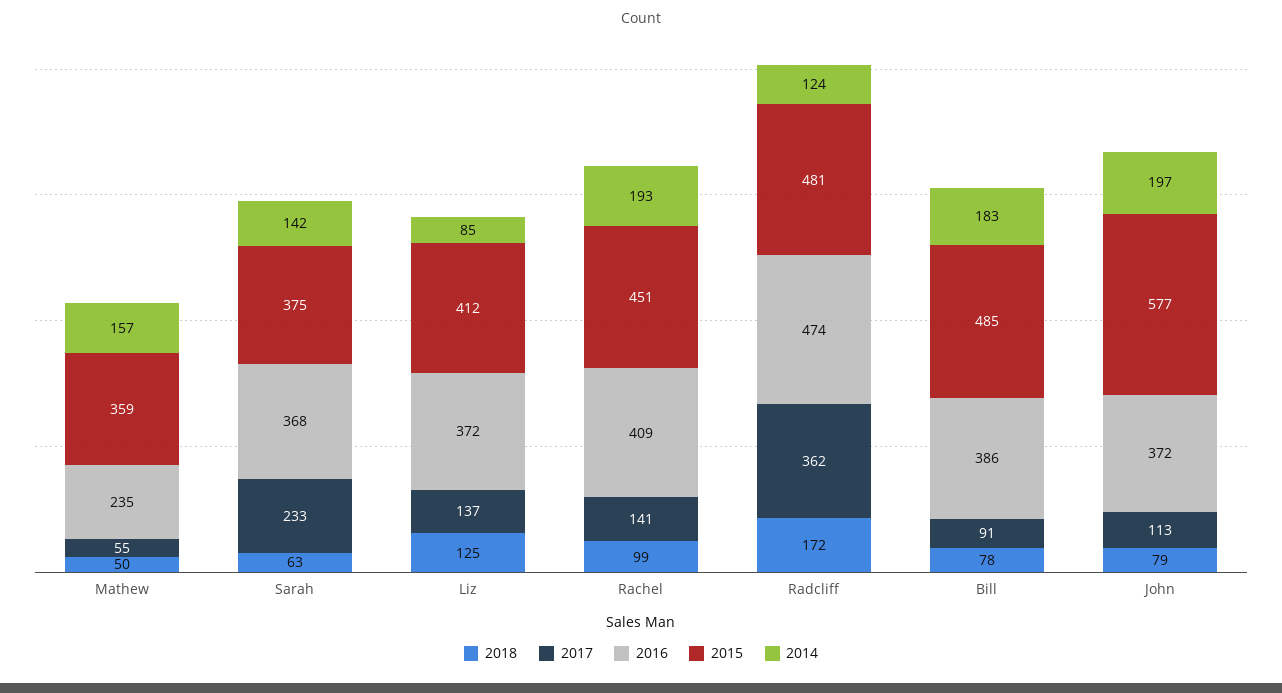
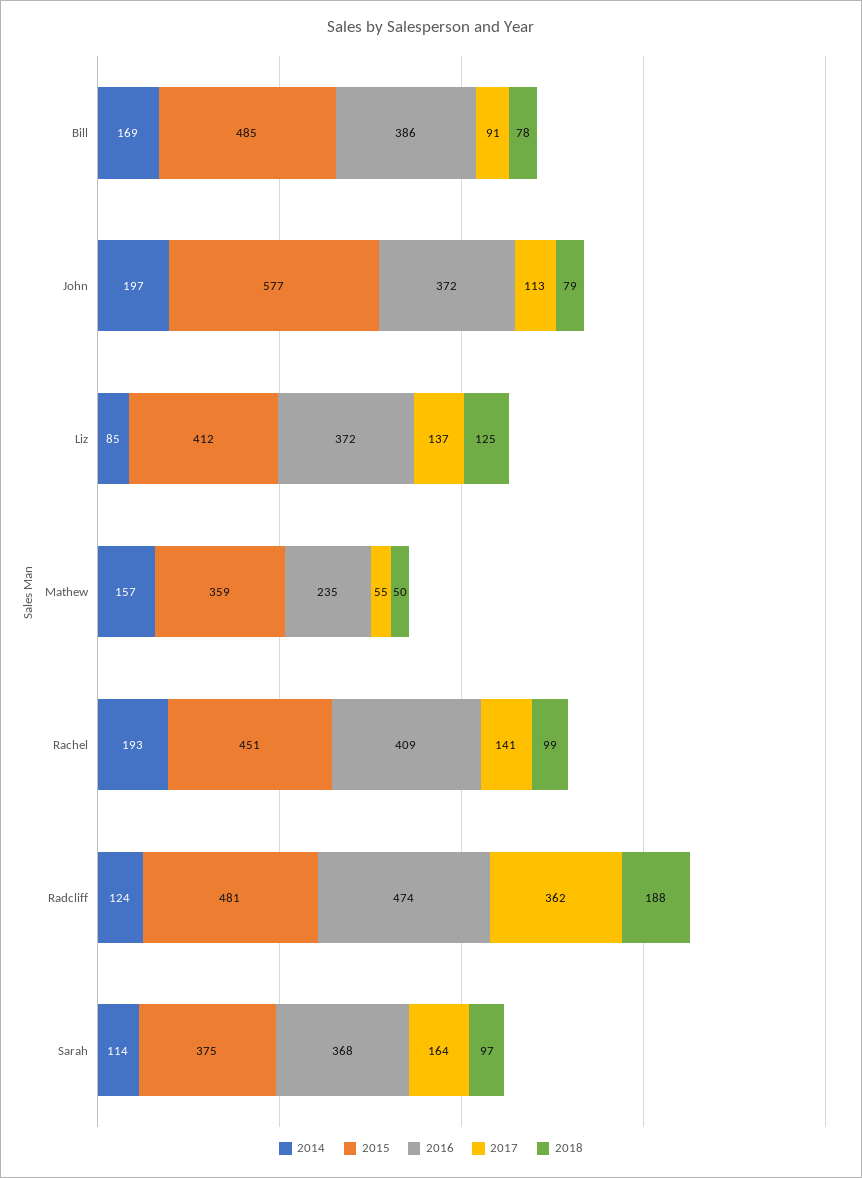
  {
    "2018": {
      "Mathew": 50,
-     "Sarah": 63,
+     "Sarah": 97,
      "Liz": 125,
      "Rachel": 99,
-     "Radcliff": 172,
+     "Radcliff": 188,
      "Bill": 78,
      "John": 79
    },
    "2017": {
      "Mathew": 55,
-     "Sarah": 233,
+     "Sarah": 164,
      "Liz": 137,
      "Rachel": 141,
      "Radcliff": 362,
      "Bill": 91,
      "John": 113
    },
    "2016": {
      "Mathew": 235,
      "Sarah": 368,
      "Liz": 372,
      "Rachel": 409,
      "Radcliff": 474,
      "Bill": 386,
      "John": 372
    },
    "2015": {
      "Mathew": 359,
      "Sarah": 375,
      "Liz": 412,
      "Rachel": 451,
      "Radcliff": 481,
      "Bill": 485,
      "John": 577
    },
    "2014": {
      "Mathew": 157,
-     "Sarah": 142,
+     "Sarah": 114,
      "Liz": 85,
      "Rachel": 193,
      "Radcliff": 124,
-     "Bill": 183,
+     "Bill": 169,
      "John": 197
    }
  }

